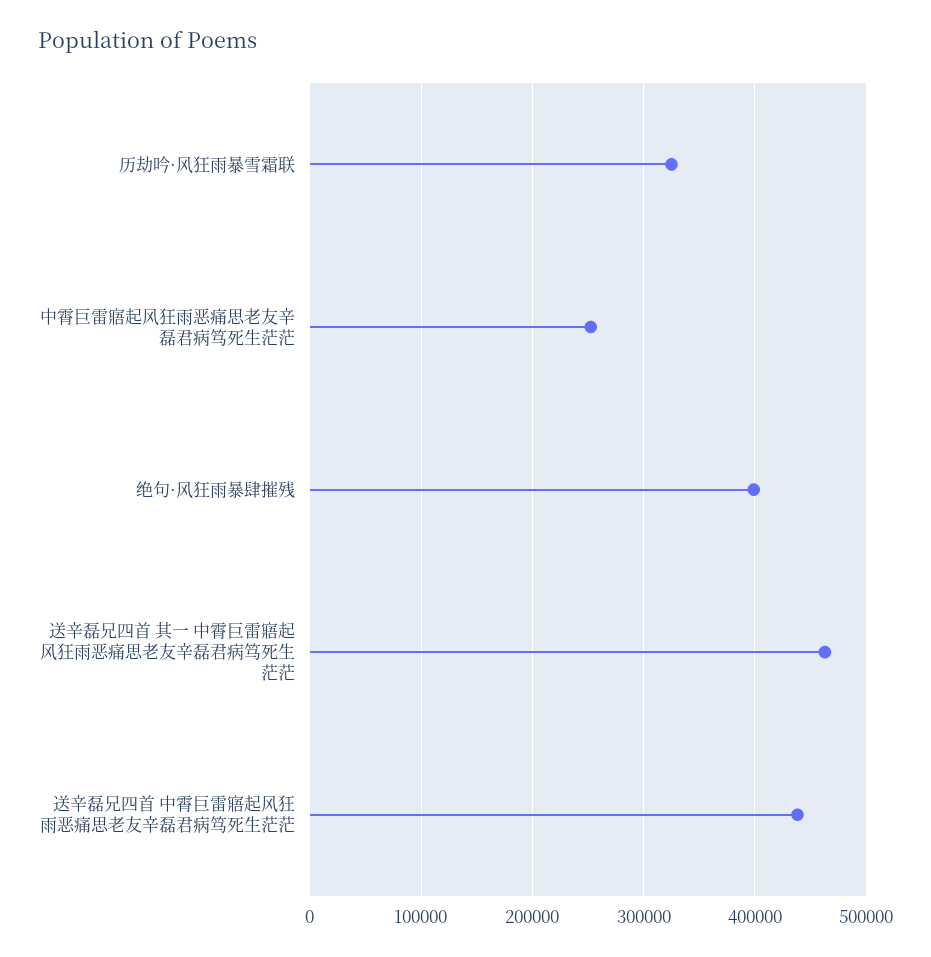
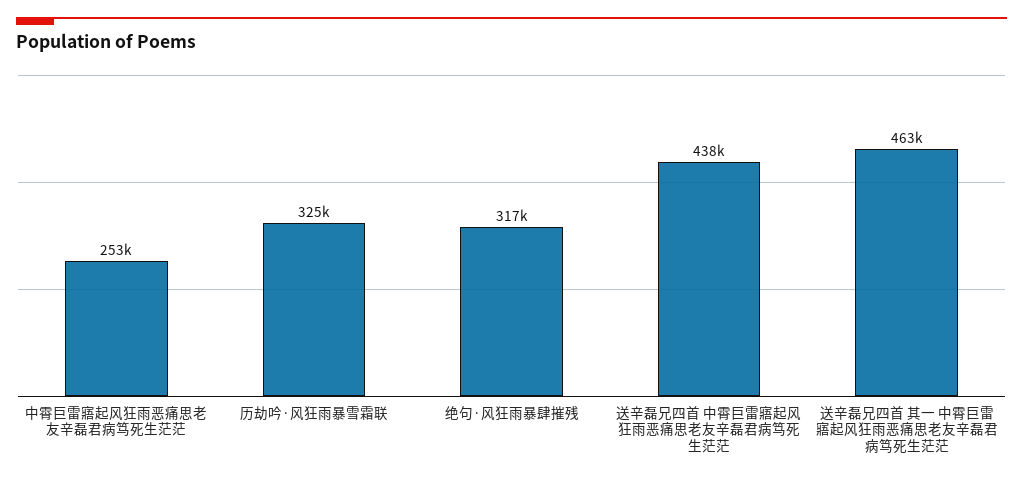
  {
    "历劫吟·风狂雨暴雪霜联": 325000,
    "中霄巨雷寤起风狂雨恶痛思老友辛磊君病笃死生茫茫": 253000,
-   "绝句·风狂雨暴肆摧残": 400000,
+   "绝句·风狂雨暴肆摧残": 317000,
    "送辛磊兄四首 其一 中霄巨雷寤起风狂雨恶痛思老友辛磊君病笃死生茫茫": 463000,
    "送辛磊兄四首 中霄巨雷寤起风狂雨恶痛思老友辛磊君病笃死生茫茫": 438000
  }

